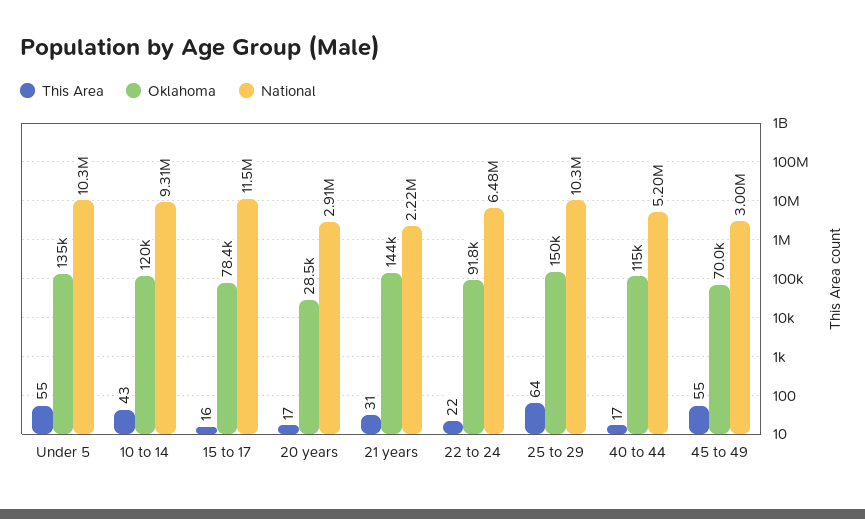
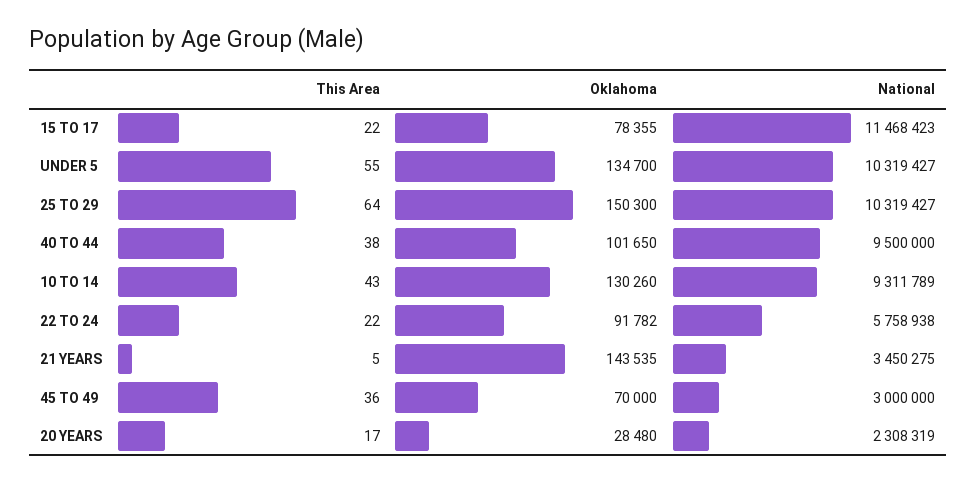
  {
    "This Area": {
      "Under 5": 55,
      "10 to 14": 43,
-     "15 to 17": 16,
+     "15 to 17": 22,
      "20 years": 17,
-     "21 years": 31,
+     "21 years": 5,
      "22 to 24": 22,
      "25 to 29": 64,
-     "40 to 44": 17,
+     "40 to 44": 38,
-     "45 to 49": 55
+     "45 to 49": 36
    },
    "Oklahoma": {
      "Under 5": 134700,
-     "10 to 14": 120000,
+     "10 to 14": 130260,
      "15 to 17": 78355,
      "20 years": 28480,
      "21 years": 143535,
      "22 to 24": 91782,
      "25 to 29": 150300,
-     "40 to 44": 115000,
+     "40 to 44": 101650,
      "45 to 49": 70000
    },
    "National": {
      "Under 5": 10319427,
      "10 to 14": 9311789,
      "15 to 17": 11468423,
-     "20 years": 2910000,
+     "20 years": 2308319,
-     "21 years": 2220000,
+     "21 years": 3450275,
-     "22 to 24": 6480000,
+     "22 to 24": 5758938,
      "25 to 29": 10319427,
-     "40 to 44": 5200000,
+     "40 to 44": 9500000,
      "45 to 49": 3000000
    }
  }

